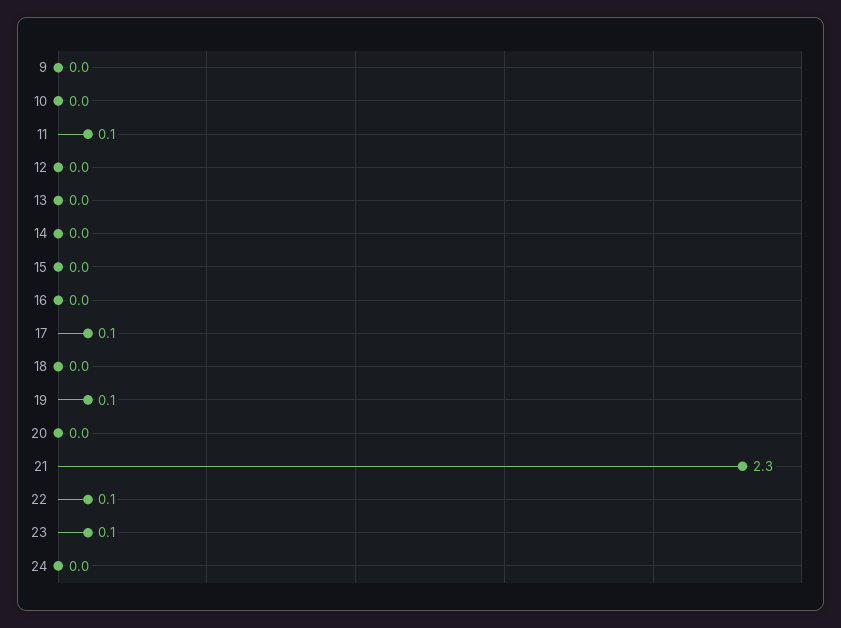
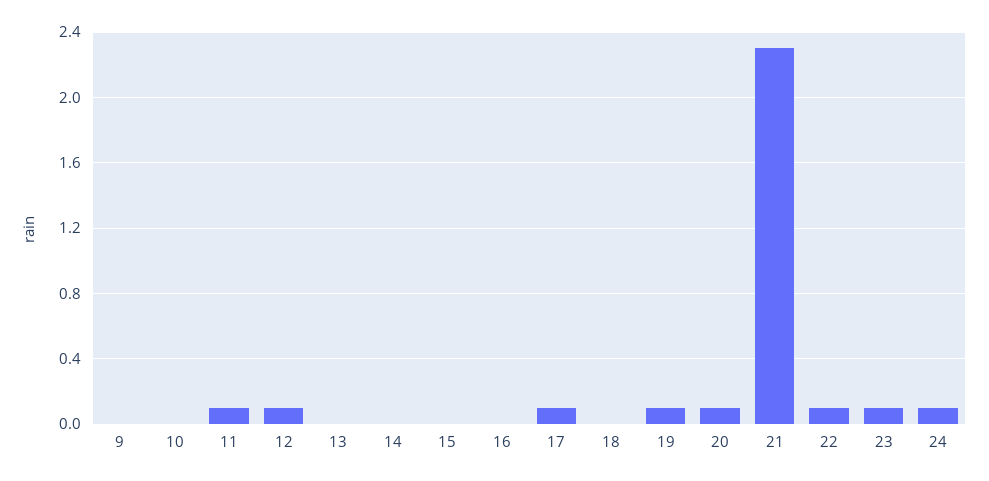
  {
    "9": 0,
    "10": 0,
    "11": 0.1,
-   "12": 0,
+   "12": 0.1,
    "13": 0,
    "14": 0,
    "15": 0,
    "16": 0,
    "17": 0.1,
    "18": 0,
    "19": 0.1,
-   "20": 0,
+   "20": 0.1,
    "21": 2.3,
    "22": 0.1,
    "23": 0.1,
-   "24": 0
+   "24": 0.1
  }

